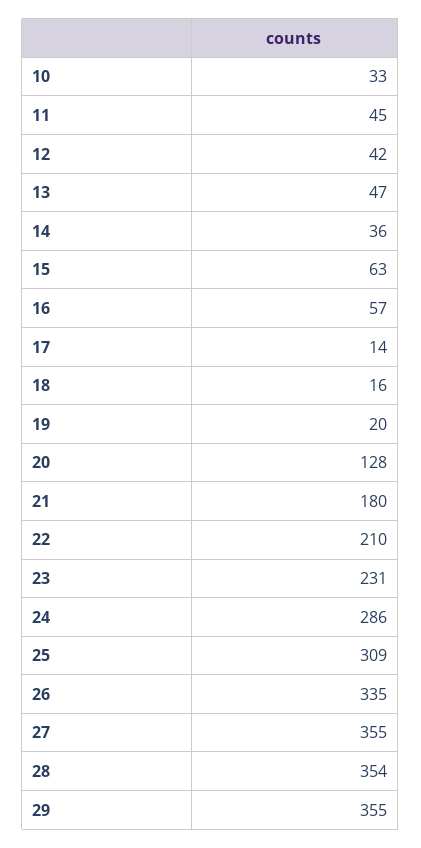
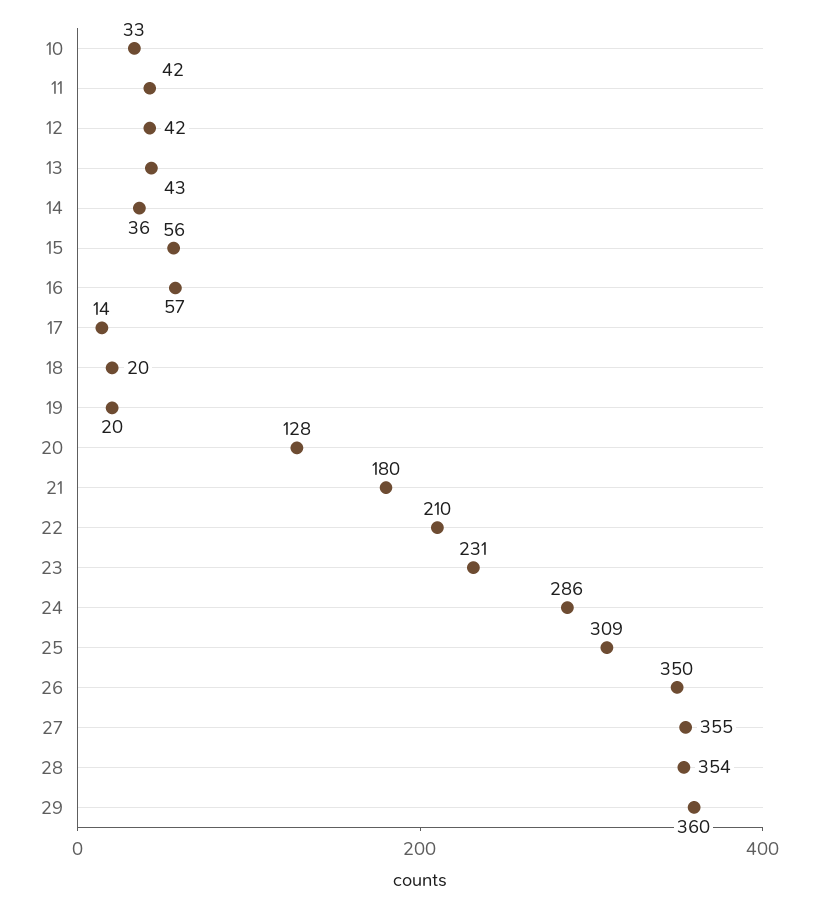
  {
    "10": 33,
-   "11": 45,
+   "11": 42,
    "12": 42,
-   "13": 47,
+   "13": 43,
    "14": 36,
-   "15": 63,
+   "15": 56,
    "16": 57,
    "17": 14,
-   "18": 16,
+   "18": 20,
    "19": 20,
    "20": 128,
    "21": 180,
    "22": 210,
    "23": 231,
    "24": 286,
    "25": 309,
-   "26": 335,
+   "26": 350,
    "27": 355,
    "28": 354,
-   "29": 355
+   "29": 360
  }

